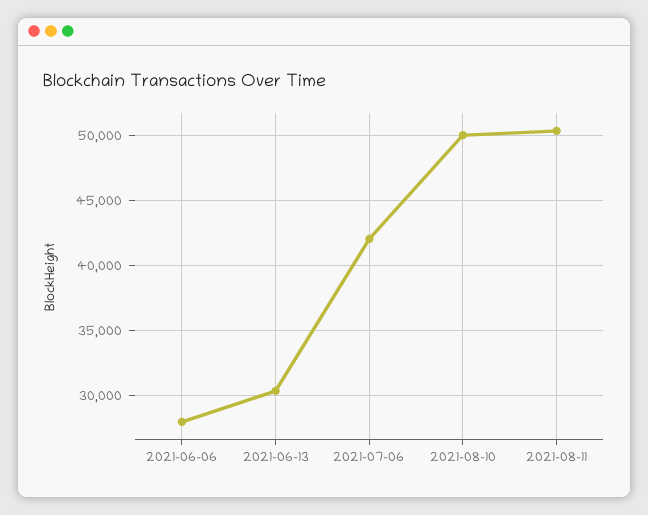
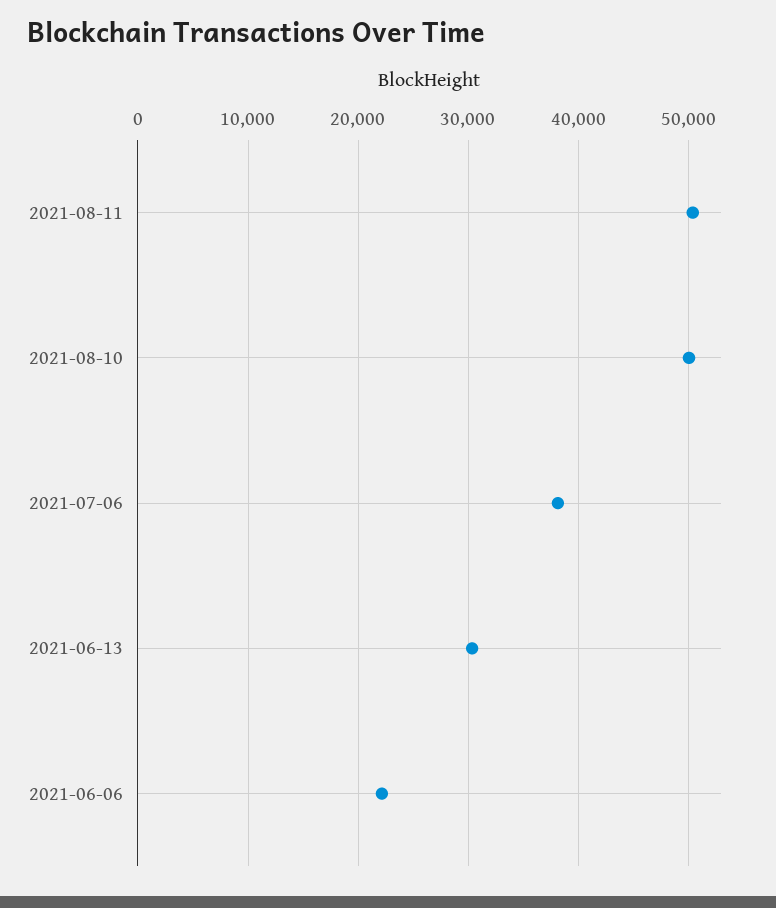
  {
-   "2021-06-06": 28000,
+   "2021-06-06": 22000,
    "2021-06-13": 30500,
-   "2021-07-06": 42000,
+   "2021-07-06": 38000,
    "2021-08-10": 50000,
    "2021-08-11": 50500
  }

